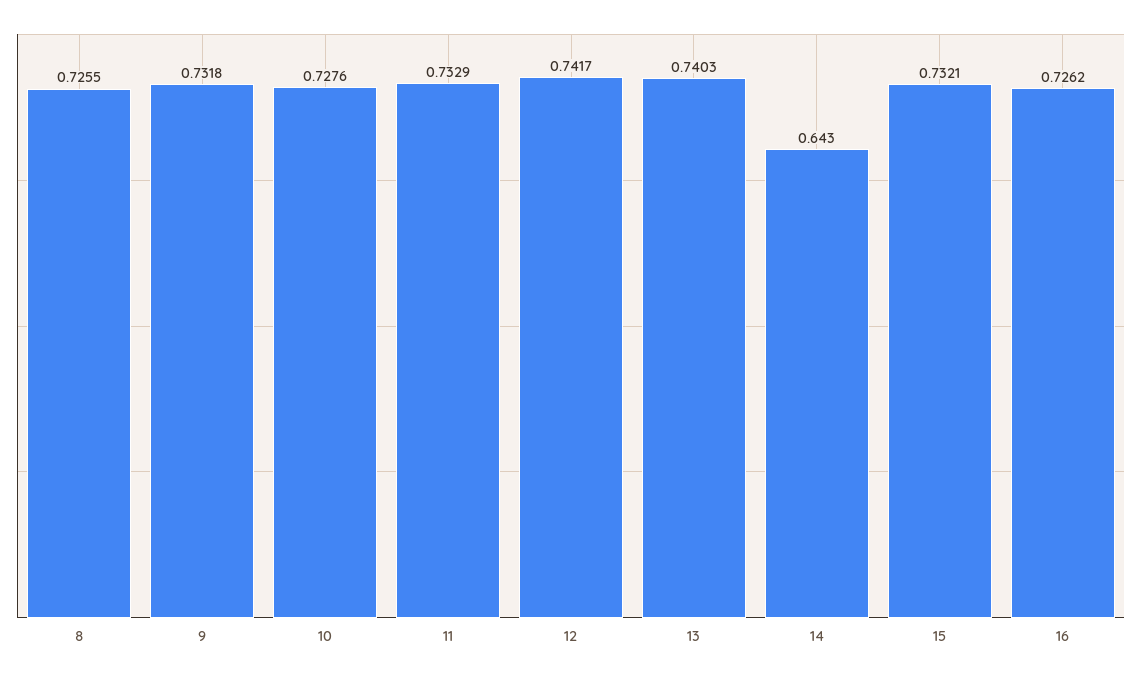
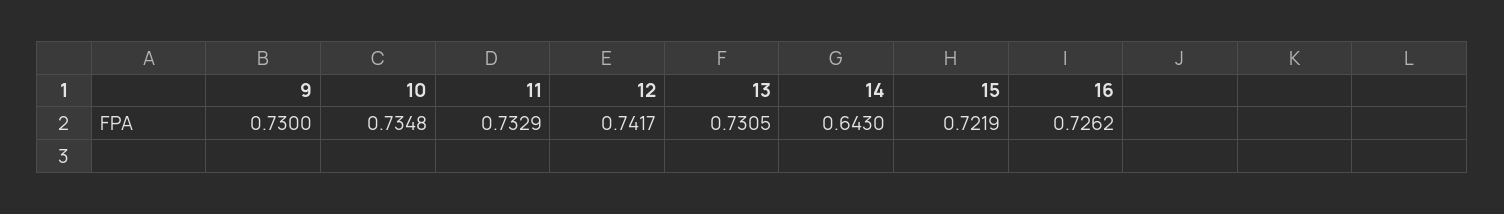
  {
-   "8": 0.7255,
-   "9": 0.7318,
+   "9": 0.73,
-   "10": 0.7276,
+   "10": 0.7348,
    "11": 0.7329,
    "12": 0.7417,
-   "13": 0.7403,
+   "13": 0.7305,
    "14": 0.643,
-   "15": 0.7321,
+   "15": 0.7219,
    "16": 0.7262
  }

